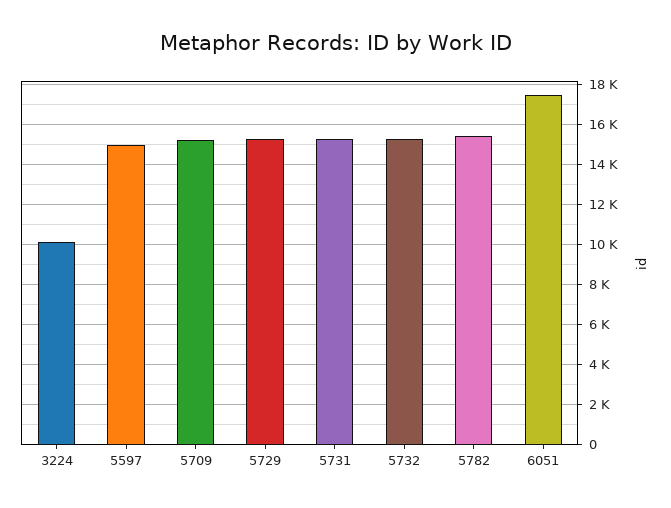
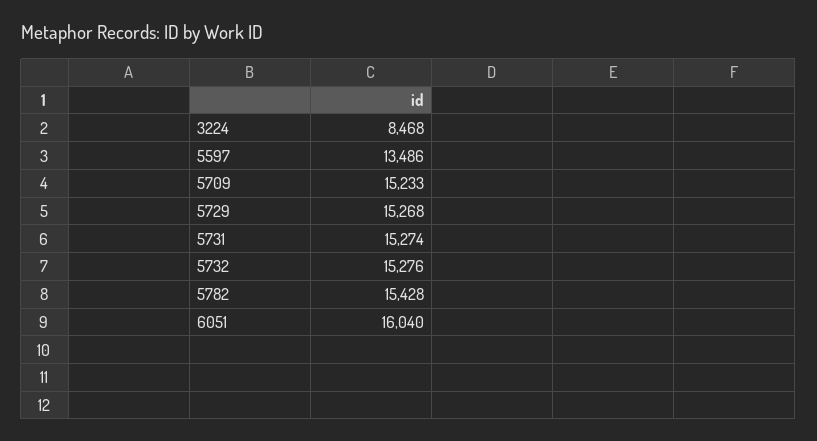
  {
-   "3224": 10000,
+   "3224": 8468,
-   "5597": 15000,
+   "5597": 13486,
    "5709": 15233,
    "5729": 15268,
    "5731": 15274,
    "5732": 15276,
    "5782": 15428,
-   "6051": 17500
+   "6051": 16040
  }

